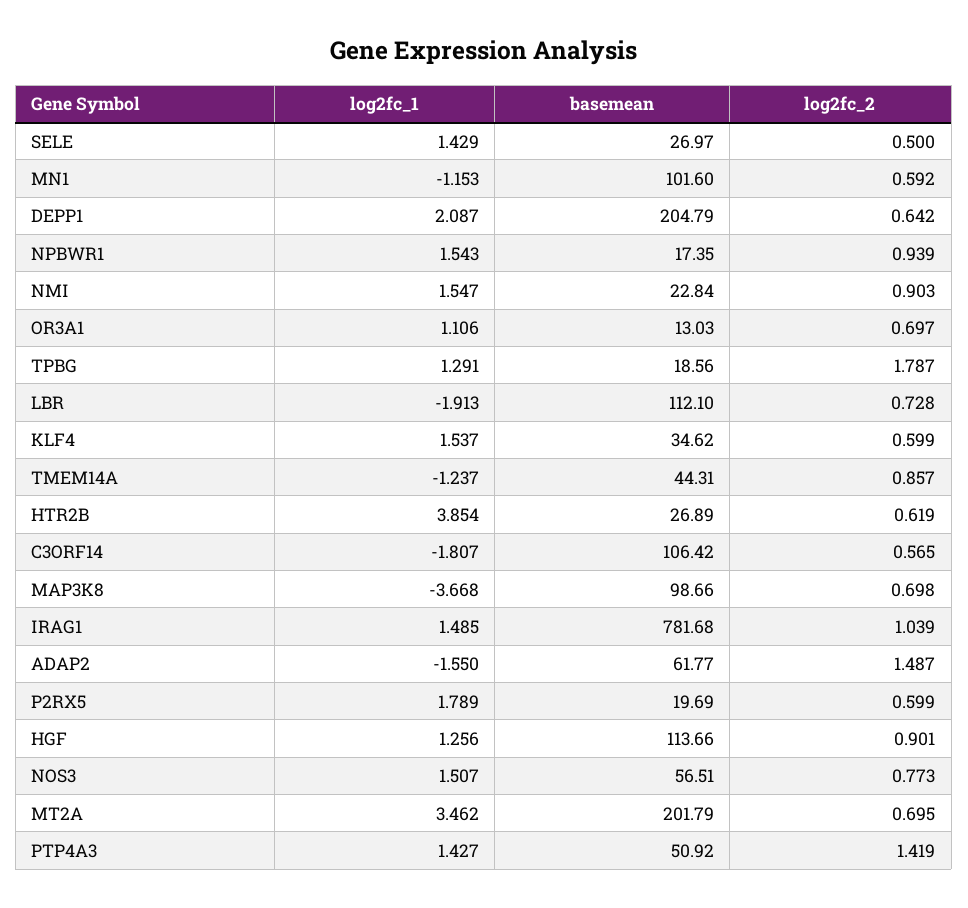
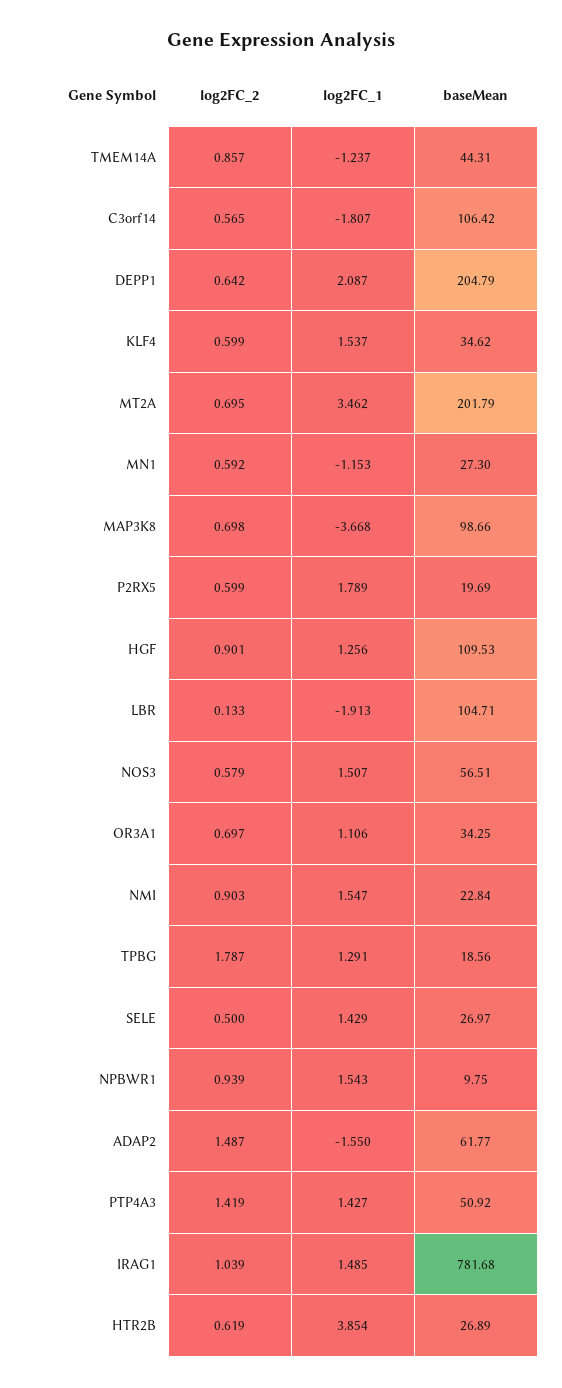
  {
    "log2fc_1": {
      "SELE": 1.429,
      "MN1": -1.153,
      "DEPP1": 2.087,
      "NPBWR1": 1.543,
      "NMI": 1.547,
      "OR3A1": 1.106,
      "TPBG": 1.291,
      "LBR": -1.913,
      "KLF4": 1.537,
      "TMEM14A": -1.237,
      "HTR2B": 3.854,
      "C3ORF14": -1.807,
      "MAP3K8": -3.668,
      "IRAG1": 1.485,
      "ADAP2": -1.55,
      "P2RX5": 1.789,
      "HGF": 1.256,
      "NOS3": 1.507,
      "MT2A": 3.462,
      "PTP4A3": 1.427
    },
    "basemean": {
      "SELE": 26.97,
-     "MN1": 101.6,
+     "MN1": 27.3,
      "DEPP1": 204.79,
-     "NPBWR1": 17.35,
+     "NPBWR1": 9.75,
      "NMI": 22.84,
-     "OR3A1": 13.03,
+     "OR3A1": 34.25,
      "TPBG": 18.56,
-     "LBR": 112.1,
+     "LBR": 104.71,
      "KLF4": 34.62,
      "TMEM14A": 44.31,
      "HTR2B": 26.89,
      "C3ORF14": 106.42,
      "MAP3K8": 98.66,
      "IRAG1": 781.68,
      "ADAP2": 61.77,
      "P2RX5": 19.69,
-     "HGF": 113.66,
+     "HGF": 109.53,
      "NOS3": 56.51,
      "MT2A": 201.79,
      "PTP4A3": 50.92
    },
    "log2fc_2": {
      "SELE": 0.5,
      "MN1": 0.592,
      "DEPP1": 0.642,
      "NPBWR1": 0.939,
      "NMI": 0.903,
      "OR3A1": 0.697,
      "TPBG": 1.787,
-     "LBR": 0.728,
+     "LBR": 0.133,
      "KLF4": 0.599,
      "TMEM14A": 0.857,
      "HTR2B": 0.619,
      "C3ORF14": 0.565,
      "MAP3K8": 0.698,
      "IRAG1": 1.039,
      "ADAP2": 1.487,
      "P2RX5": 0.599,
      "HGF": 0.901,
-     "NOS3": 0.773,
+     "NOS3": 0.579,
      "MT2A": 0.695,
      "PTP4A3": 1.419
    }
  }

